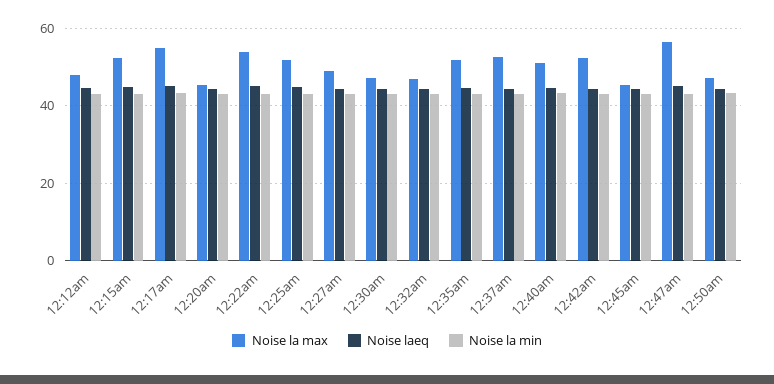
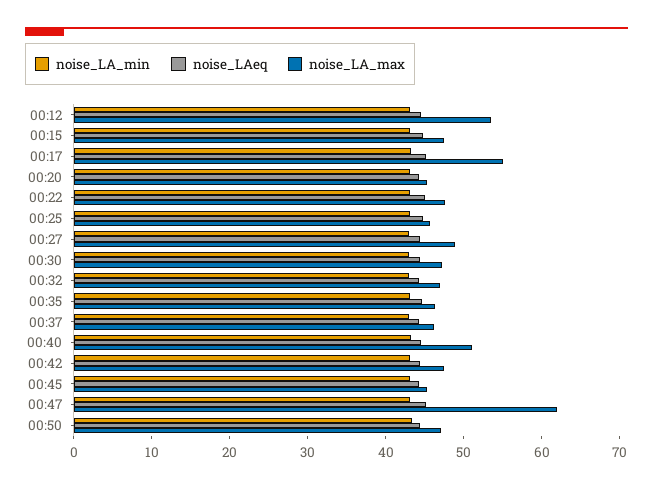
  {
    "Noise la max": {
-     "12:12am": 48,
+     "12:12am": 54,
-     "12:15am": 52,
+     "12:15am": 48,
      "12:17am": 54,
      "12:20am": 46,
-     "12:22am": 54,
+     "12:22am": 48,
-     "12:25am": 52,
+     "12:25am": 46,
      "12:27am": 48,
      "12:30am": 48,
      "12:32am": 46,
-     "12:35am": 52,
+     "12:35am": 46,
-     "12:37am": 52,
+     "12:37am": 46,
      "12:40am": 52,
-     "12:42am": 52,
+     "12:42am": 48,
      "12:45am": 46,
-     "12:47am": 56,
+     "12:47am": 62,
      "12:50am": 48
    },
    "Noise laeq": {
      "12:12am": 44,
      "12:15am": 44,
      "12:17am": 46,
      "12:20am": 44,
      "12:22am": 46,
      "12:25am": 44,
      "12:27am": 44,
      "12:30am": 44,
      "12:32am": 44,
      "12:35am": 44,
      "12:37am": 44,
      "12:40am": 44,
      "12:42am": 44,
      "12:45am": 44,
      "12:47am": 46,
      "12:50am": 44
    },
    "Noise la min": {
      "12:12am": 44,
      "12:15am": 44,
      "12:17am": 44,
      "12:20am": 44,
      "12:22am": 44,
      "12:25am": 44,
      "12:27am": 42,
      "12:30am": 42,
      "12:32am": 42,
      "12:35am": 44,
      "12:37am": 42,
      "12:40am": 44,
      "12:42am": 44,
      "12:45am": 44,
      "12:47am": 44,
      "12:50am": 44
    }
  }

